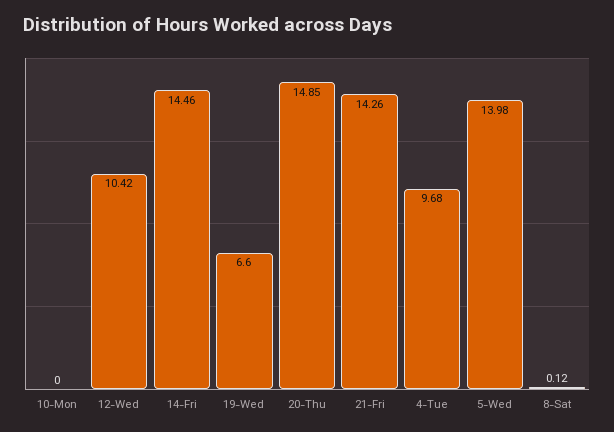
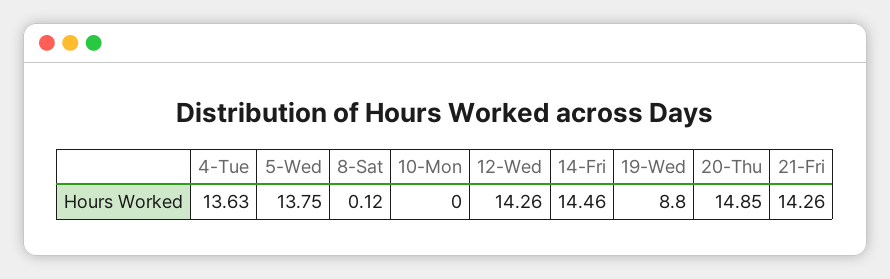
  {
    "10-Mon": 0,
-   "12-Wed": 10.42,
+   "12-Wed": 14.26,
    "14-Fri": 14.46,
-   "19-Wed": 6.6,
+   "19-Wed": 8.8,
    "20-Thu": 14.85,
    "21-Fri": 14.26,
-   "4-Tue": 9.68,
+   "4-Tue": 13.63,
-   "5-Wed": 13.98,
+   "5-Wed": 13.75,
    "8-Sat": 0.12
  }

